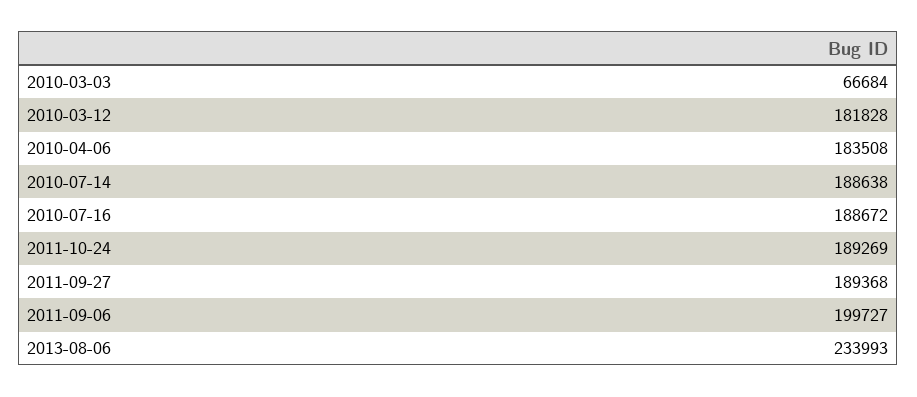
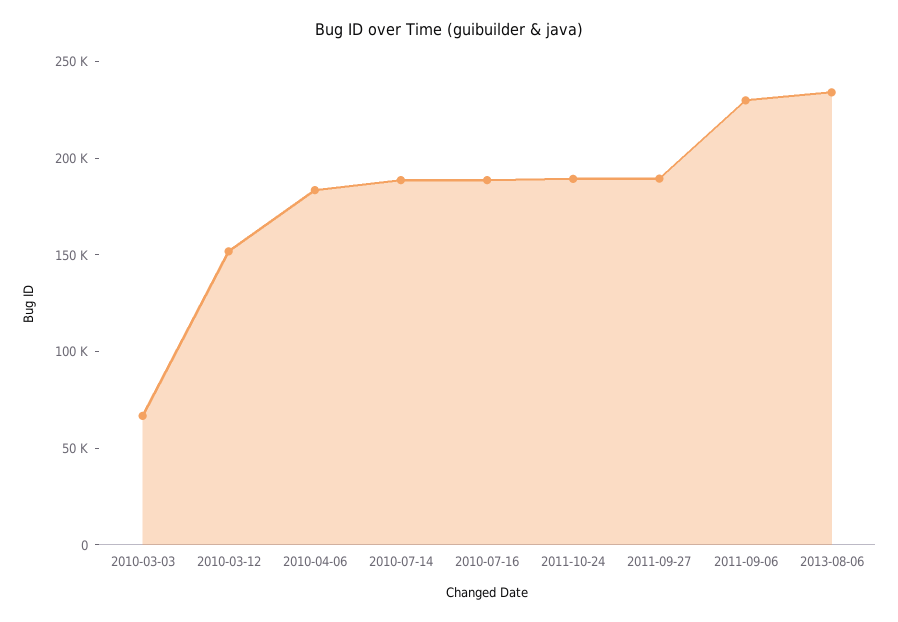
  {
    "2010-03-03": 66684,
-   "2010-03-12": 181828,
+   "2010-03-12": 150000,
    "2010-04-06": 183508,
    "2010-07-14": 188638,
    "2010-07-16": 188672,
    "2011-10-24": 189269,
    "2011-09-27": 189368,
-   "2011-09-06": 199727,
+   "2011-09-06": 230000,
    "2013-08-06": 233993
  }

